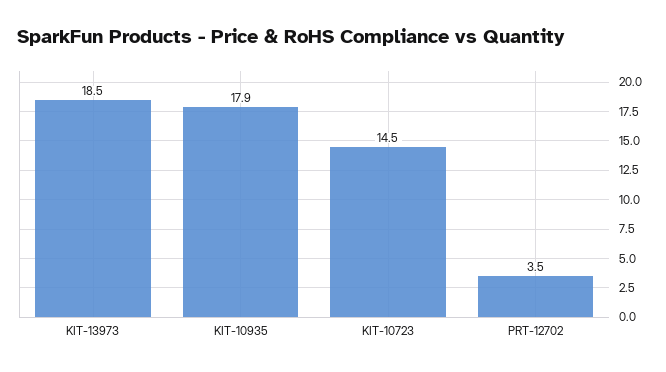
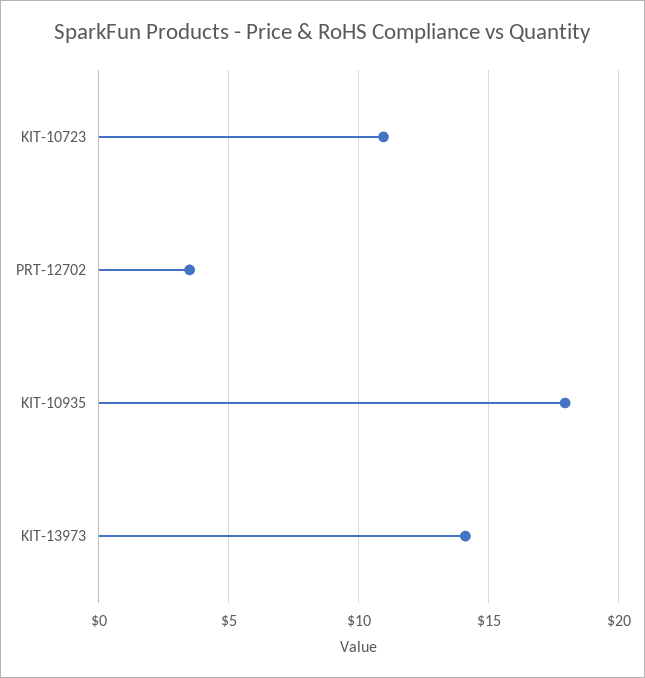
  {
-   "KIT-13973": 18.5,
+   "KIT-13973": 14,
    "KIT-10935": 17.9,
-   "KIT-10723": 14.5,
+   "KIT-10723": 11,
    "PRT-12702": 3.5
  }

